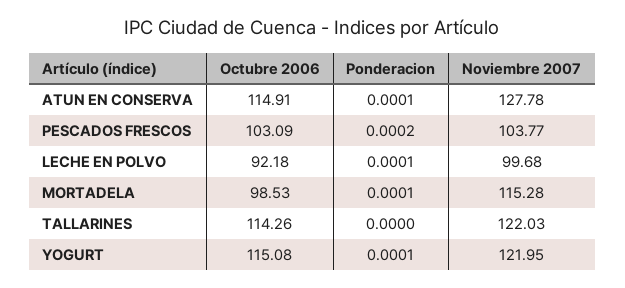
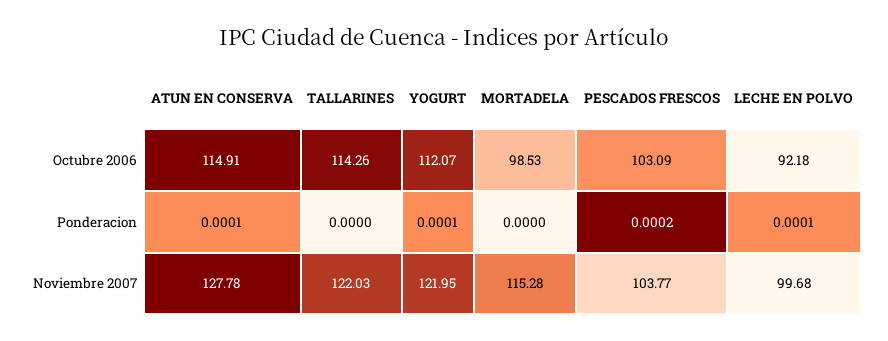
  {
    "Octubre 2006": {
      "ATUN EN CONSERVA": 114.91,
      "PESCADOS FRESCOS": 103.09,
      "LECHE EN POLVO": 92.18,
      "MORTADELA": 98.53,
      "TALLARINES": 114.26,
-     "YOGURT": 115.08
+     "YOGURT": 112.07
    },
    "Ponderacion": {
      "ATUN EN CONSERVA": 0.0001,
      "PESCADOS FRESCOS": 0.0002,
      "LECHE EN POLVO": 0.0001,
-     "MORTADELA": 0.0001,
+     "MORTADELA": 0,
      "TALLARINES": 0,
      "YOGURT": 0.0001
    },
    "Noviembre 2007": {
      "ATUN EN CONSERVA": 127.78,
      "PESCADOS FRESCOS": 103.77,
      "LECHE EN POLVO": 99.68,
      "MORTADELA": 115.28,
      "TALLARINES": 122.03,
      "YOGURT": 121.95
    }
  }

